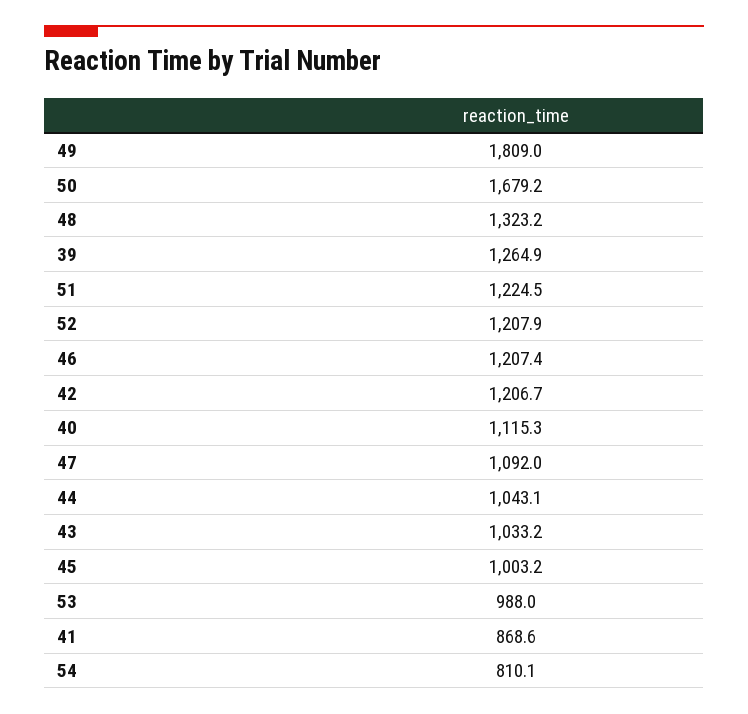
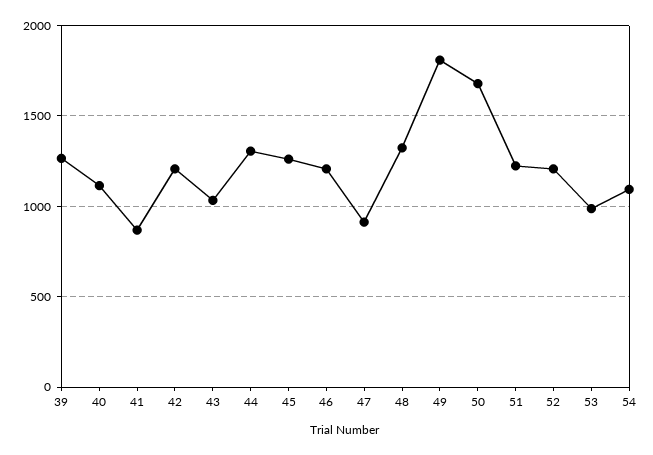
  {
    "49": 1809,
    "50": 1679.2,
    "48": 1323.2,
    "39": 1264.9,
    "51": 1224.5,
    "52": 1207.9,
    "46": 1207.4,
    "42": 1206.7,
    "40": 1115.3,
-   "47": 1092,
+   "47": 900,
-   "44": 1043.1,
+   "44": 1300,
    "43": 1033.2,
-   "45": 1003.2,
+   "45": 1250,
    "53": 988,
    "41": 868.6,
-   "54": 810.1
+   "54": 1100
  }

